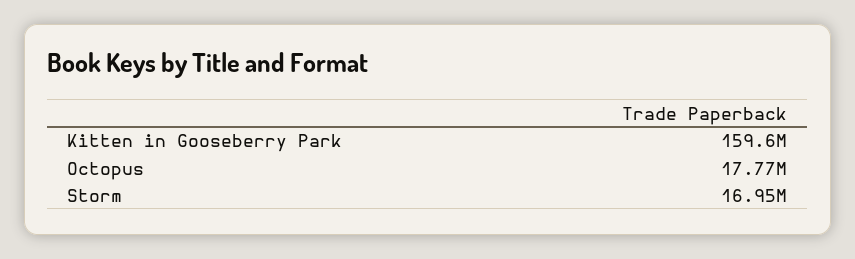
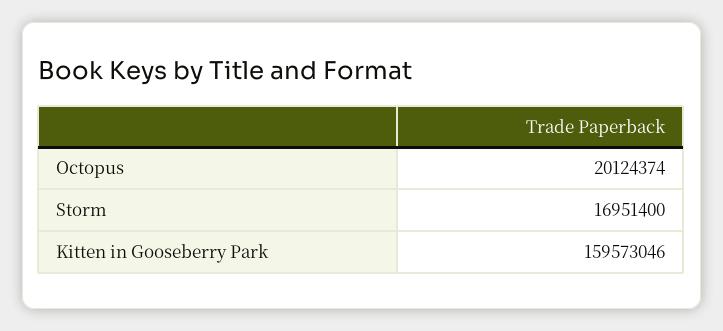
  {
    "Kitten in Gooseberry Park": 159573046,
-   "Octopus": 17770000,
+   "Octopus": 20124374,
    "Storm": 16951400
  }

